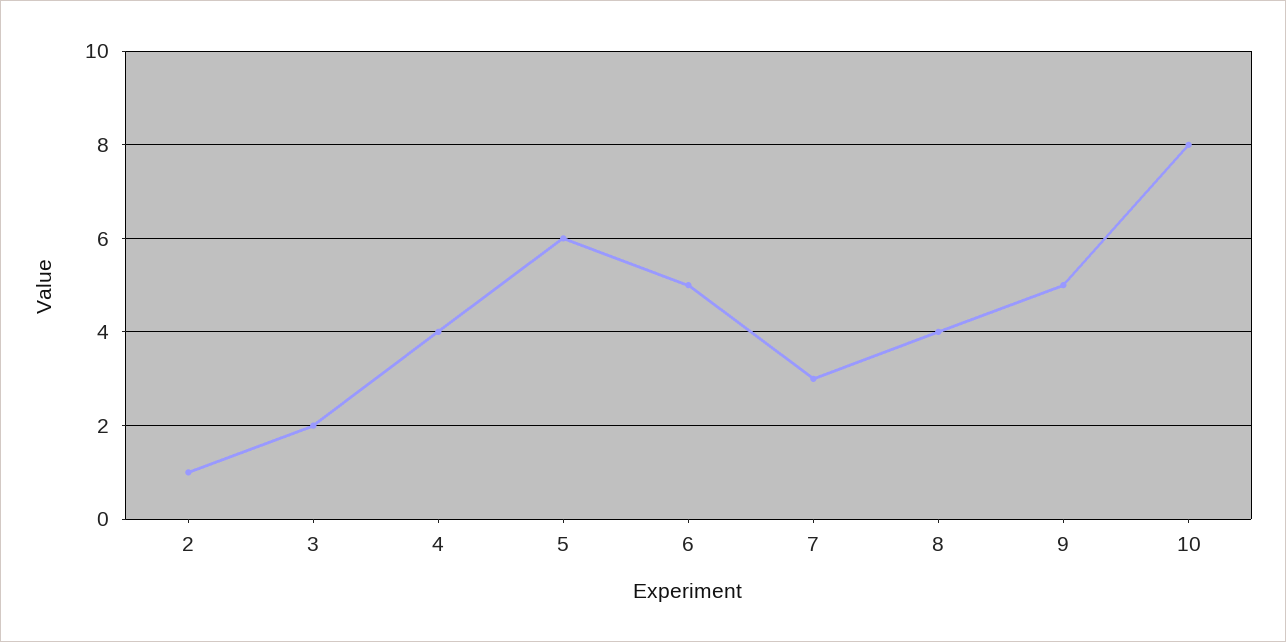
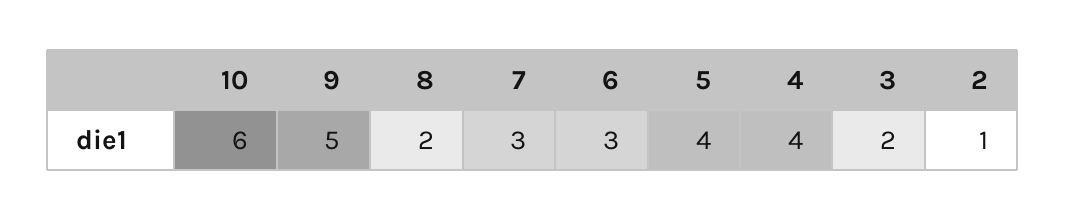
  {
    "2": 1,
    "3": 2,
    "4": 4,
-   "5": 6,
+   "5": 4,
-   "6": 5,
+   "6": 3,
    "7": 3,
-   "8": 4,
+   "8": 2,
    "9": 5,
-   "10": 8
+   "10": 6
  }

